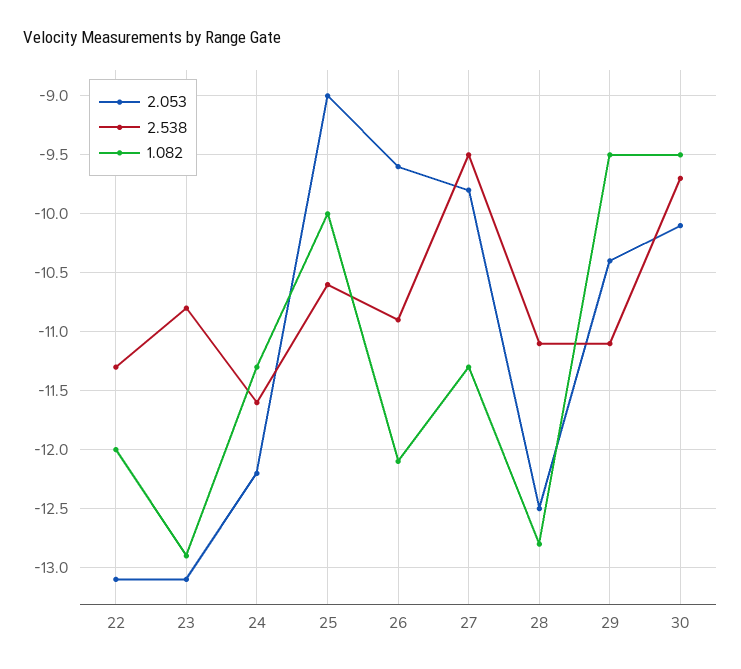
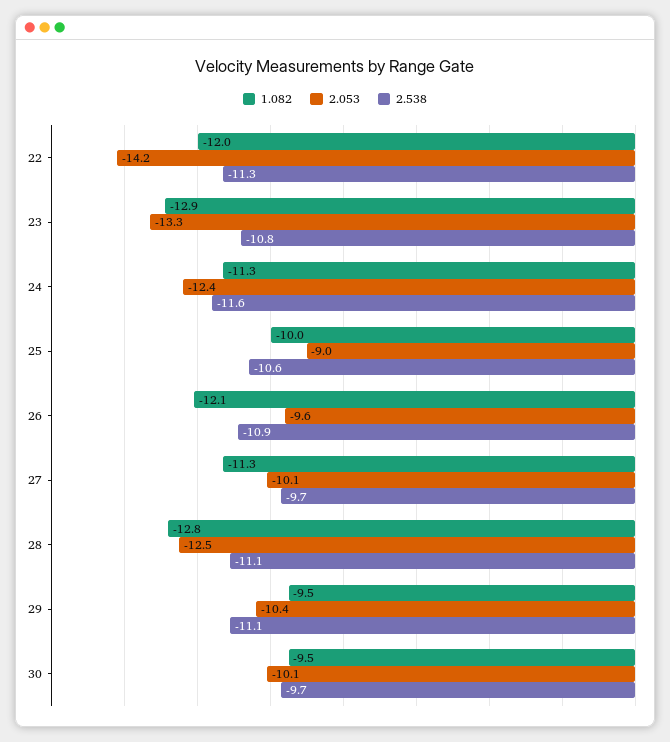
  {
    "2.053": {
-     "22": -13.1,
+     "22": -14.2,
-     "23": -13.1,
+     "23": -13.3,
-     "24": -12.2,
+     "24": -12.4,
      "25": -9,
      "26": -9.6,
-     "27": -9.8,
+     "27": -10.1,
      "28": -12.5,
      "29": -10.4,
      "30": -10.1
    },
    "2.538": {
      "22": -11.3,
      "23": -10.8,
      "24": -11.6,
      "25": -10.6,
      "26": -10.9,
-     "27": -9.5,
+     "27": -9.7,
      "28": -11.1,
      "29": -11.1,
      "30": -9.7
    },
    "1.082": {
      "22": -12,
      "23": -12.9,
      "24": -11.3,
      "25": -10,
      "26": -12.1,
      "27": -11.3,
      "28": -12.8,
      "29": -9.5,
      "30": -9.5
    }
  }

